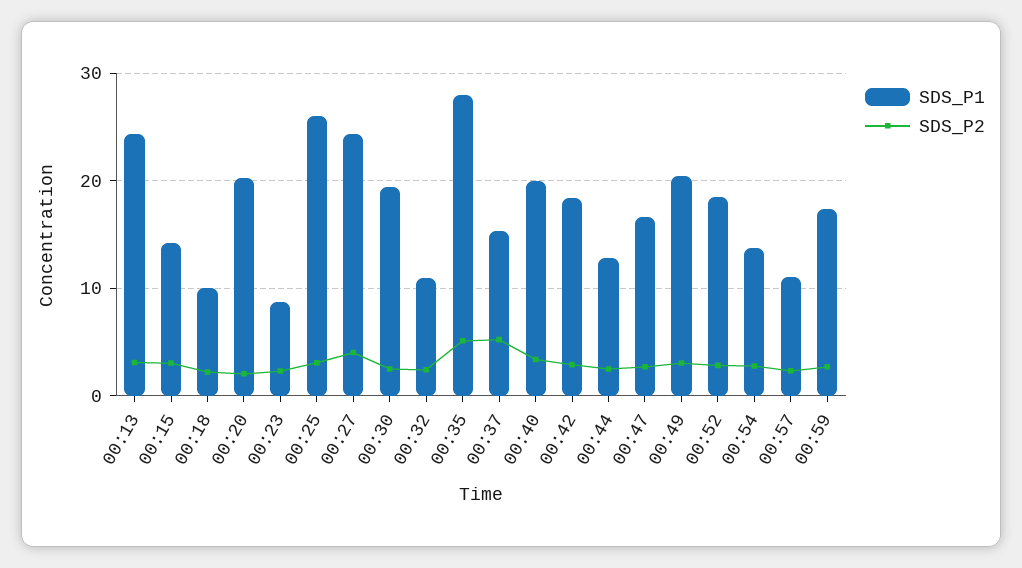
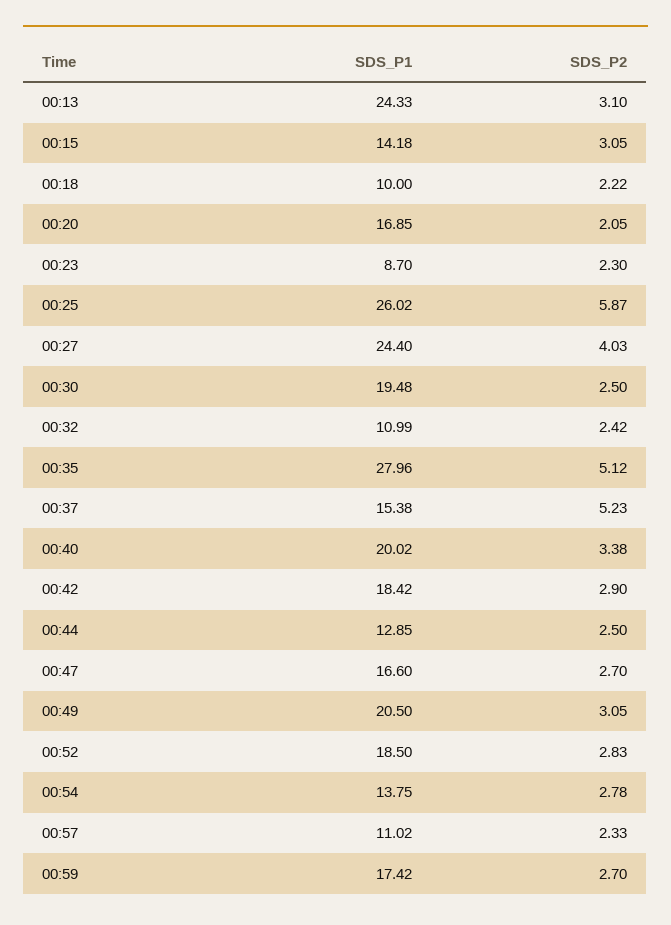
  {
    "SDS_P1": {
      "00:13": 24.33,
      "00:15": 14.18,
      "00:18": 10,
-     "00:20": 20,
+     "00:20": 16.85,
      "00:23": 8.7,
      "00:25": 26.02,
      "00:27": 24.4,
      "00:30": 19.48,
      "00:32": 10.99,
      "00:35": 27.96,
      "00:37": 15.38,
      "00:40": 20.02,
      "00:42": 18.42,
      "00:44": 12.85,
      "00:47": 16.6,
      "00:49": 20.5,
      "00:52": 18.5,
      "00:54": 13.75,
      "00:57": 11.02,
      "00:59": 17.42
    },
    "SDS_P2": {
      "00:13": 3.1,
      "00:15": 3.05,
      "00:18": 2.22,
      "00:20": 2.05,
      "00:23": 2.3,
-     "00:25": 3,
+     "00:25": 5.87,
      "00:27": 4.03,
      "00:30": 2.5,
      "00:32": 2.42,
      "00:35": 5.12,
      "00:37": 5.23,
      "00:40": 3.38,
      "00:42": 2.9,
      "00:44": 2.5,
      "00:47": 2.7,
      "00:49": 3.05,
      "00:52": 2.83,
      "00:54": 2.78,
      "00:57": 2.33,
      "00:59": 2.7
    }
  }

